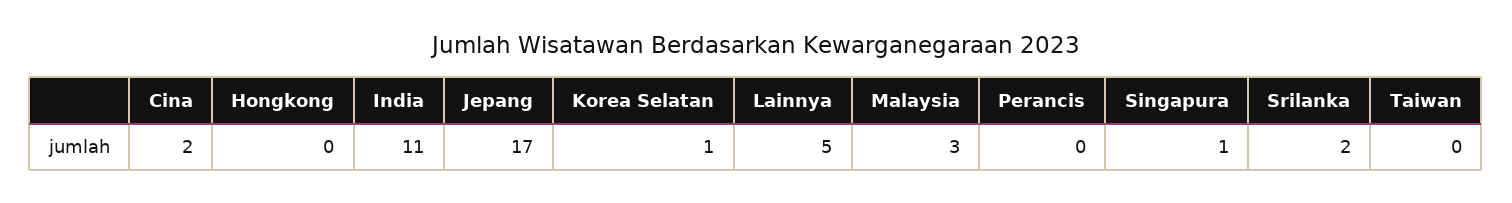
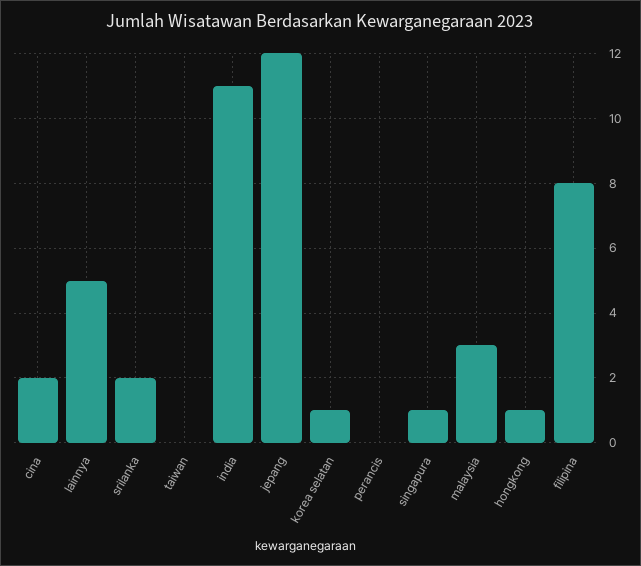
  {
    "Cina": 2,
-   "Hongkong": 0,
+   "Hongkong": 1,
    "India": 11,
-   "Jepang": 17,
+   "Jepang": 12,
    "Korea Selatan": 1,
    "Lainnya": 5,
    "Malaysia": 3,
    "Perancis": 0,
    "Singapura": 1,
    "Srilanka": 2,
-   "Taiwan": 0
+   "Taiwan": 0,
+   "filipina": 8
  }

